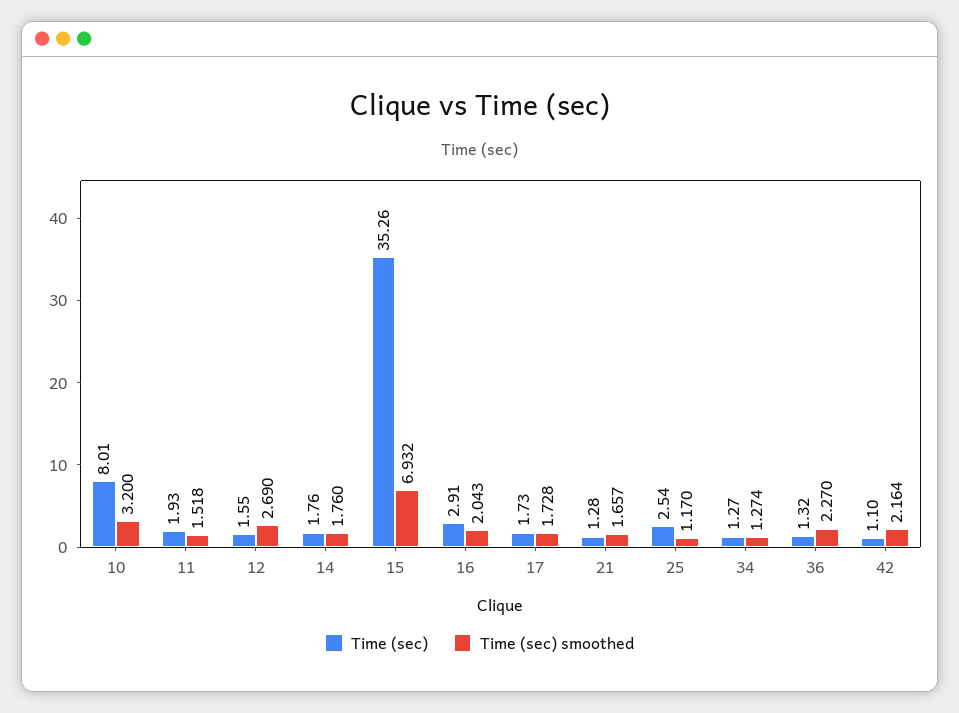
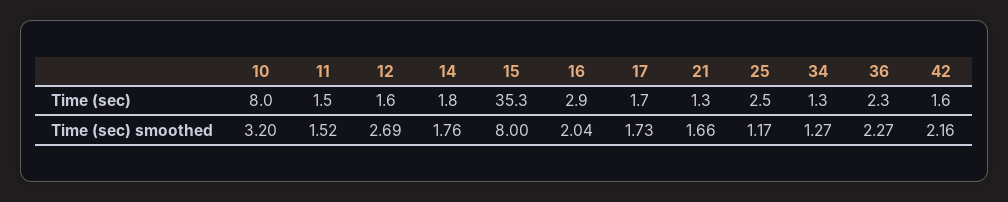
  {
    "Time (sec)": {
      "10": 8.01,
-     "11": 1.93,
+     "11": 1.5,
      "12": 1.55,
      "14": 1.76,
      "15": 35.26,
      "16": 2.91,
      "17": 1.73,
      "21": 1.28,
      "25": 2.54,
      "34": 1.27,
-     "36": 1.32,
+     "36": 2.3,
-     "42": 1.1
+     "42": 1.6
    },
    "Time (sec) smoothed": {
      "10": 3.2,
      "11": 1.518,
      "12": 2.69,
      "14": 1.76,
-     "15": 6.932,
+     "15": 8,
      "16": 2.043,
      "17": 1.728,
      "21": 1.657,
      "25": 1.17,
      "34": 1.274,
      "36": 2.27,
      "42": 2.164
    }
  }

